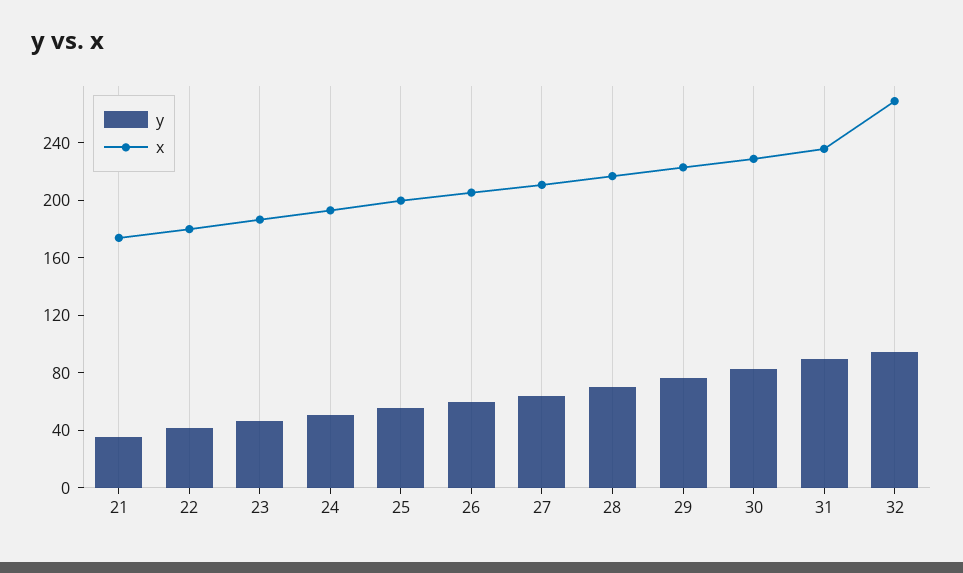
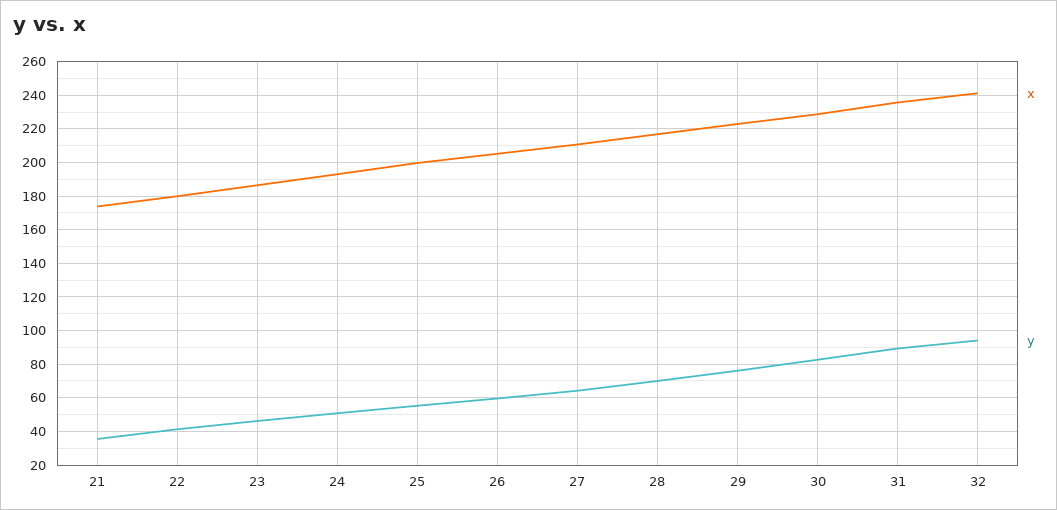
  {
    "y": {
      "21": 35,
      "22": 40,
      "23": 45,
      "24": 50,
      "25": 55,
      "26": 60,
      "27": 65,
      "28": 70,
      "29": 75,
      "30": 85,
      "31": 90,
      "32": 95
    },
    "x": {
      "21": 175,
      "22": 180,
      "23": 185,
      "24": 195,
      "25": 200,
      "26": 205,
      "27": 210,
      "28": 215,
      "29": 225,
      "30": 230,
      "31": 235,
-     "32": 270
+     "32": 240
    }
  }

